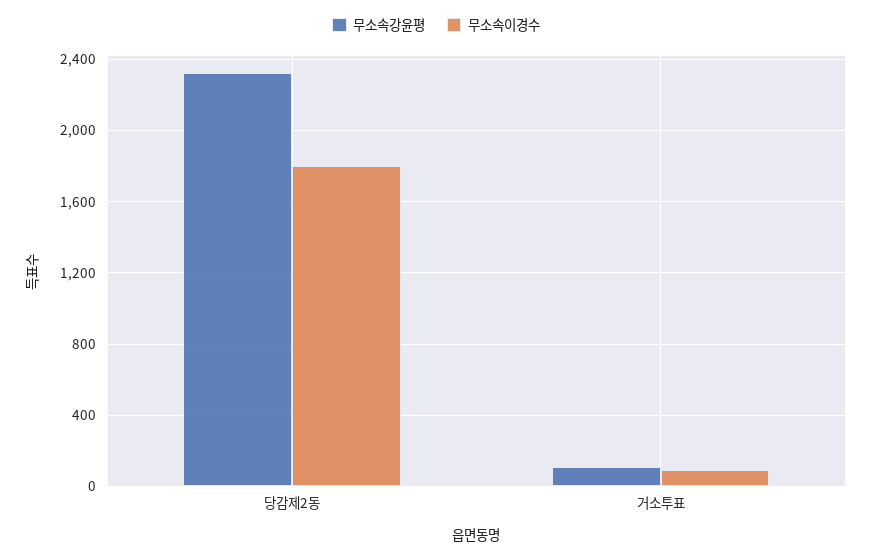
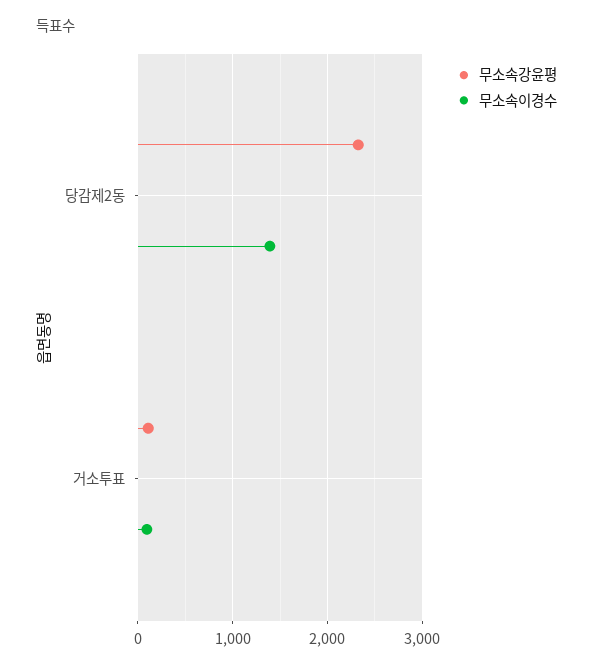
  {
    "무소속강윤평": {
      "당감제2동": 2350,
      "거소투표": 100
    },
    "무소속이경수": {
-     "당감제2동": 1800,
+     "당감제2동": 1400,
      "거소투표": 100
    }
  }

